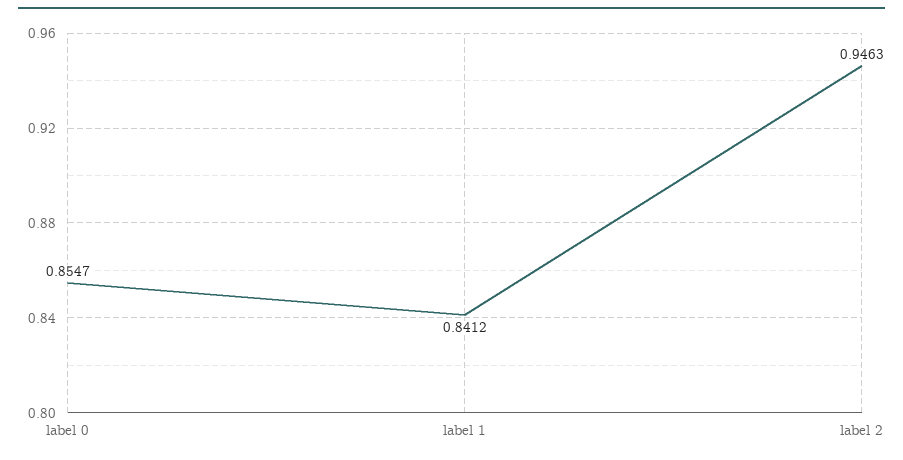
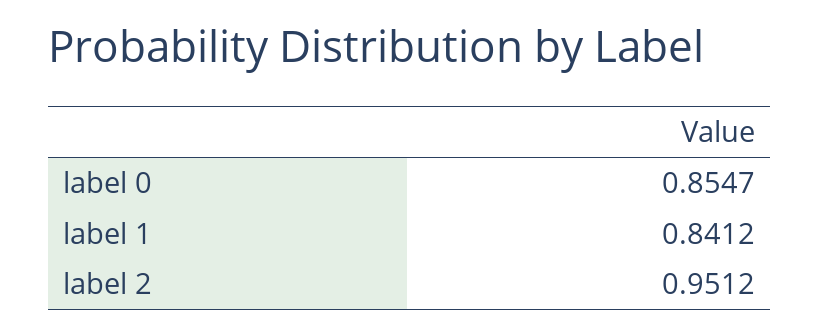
  {
    "label 0": 0.8547,
    "label 1": 0.8412,
-   "label 2": 0.9463
+   "label 2": 0.9512
  }

